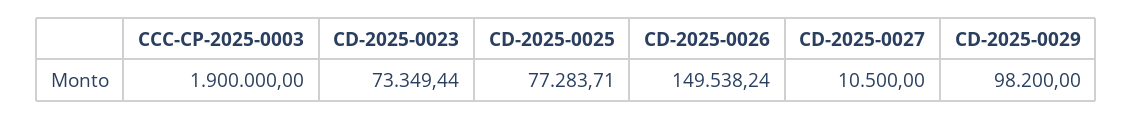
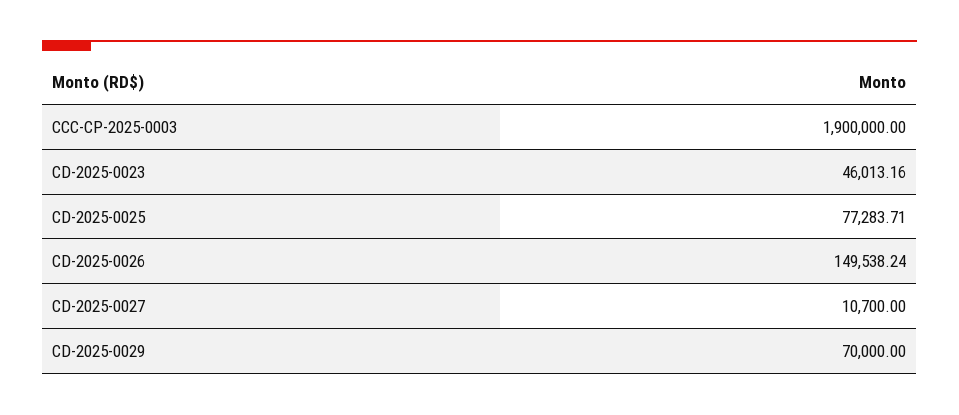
  {
    "CCC-CP-2025-0003": 1900000,
-   "CD-2025-0023": 73349.44,
+   "CD-2025-0023": 46013.16,
    "CD-2025-0025": 77283.71,
    "CD-2025-0026": 149538.24,
-   "CD-2025-0027": 10500,
+   "CD-2025-0027": 10700,
-   "CD-2025-0029": 98200
+   "CD-2025-0029": 70000
  }

